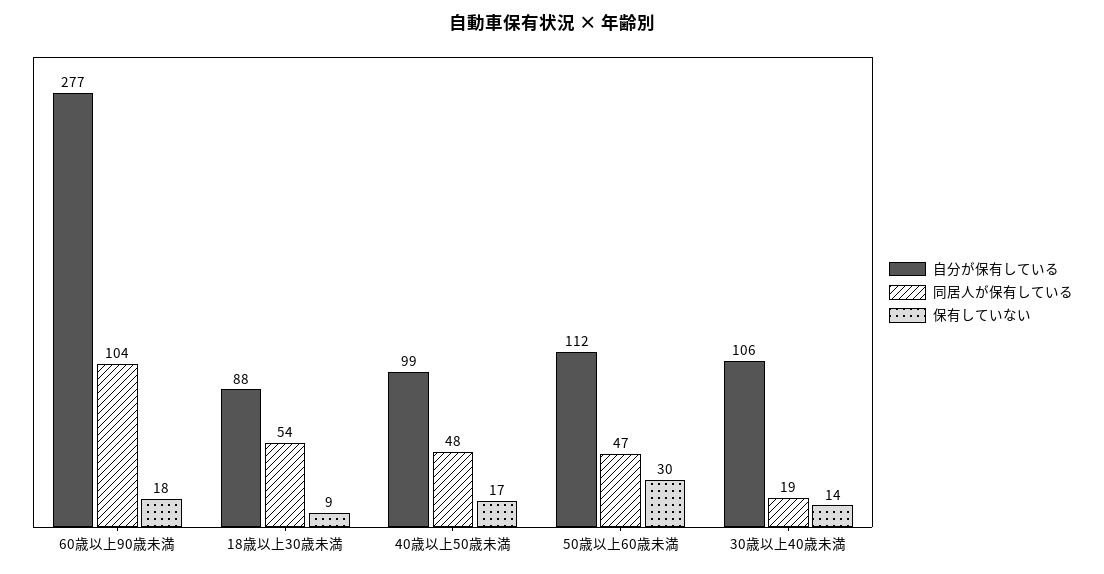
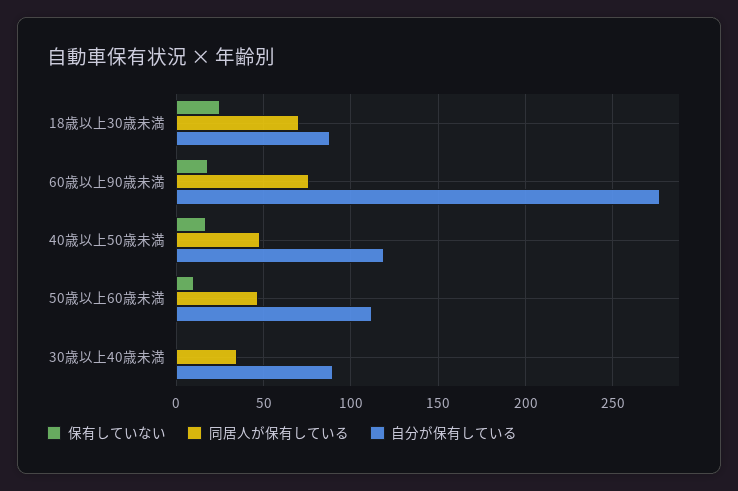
  {
    "自分が保有している": {
      "60歳以上90歳未満": 277,
      "18歳以上30歳未満": 88,
-     "40歳以上50歳未満": 99,
+     "40歳以上50歳未満": 120,
      "50歳以上60歳未満": 112,
-     "30歳以上40歳未満": 106
+     "30歳以上40歳未満": 90
    },
    "同居人が保有している": {
-     "60歳以上90歳未満": 104,
+     "60歳以上90歳未満": 75,
-     "18歳以上30歳未満": 54,
+     "18歳以上30歳未満": 70,
      "40歳以上50歳未満": 48,
      "50歳以上60歳未満": 47,
-     "30歳以上40歳未満": 19
+     "30歳以上40歳未満": 35
    },
    "保有していない": {
      "60歳以上90歳未満": 18,
-     "18歳以上30歳未満": 9,
+     "18歳以上30歳未満": 25,
      "40歳以上50歳未満": 17,
-     "50歳以上60歳未満": 30,
+     "50歳以上60歳未満": 10,
-     "30歳以上40歳未満": 14
+     "30歳以上40歳未満": 0
    }
  }

